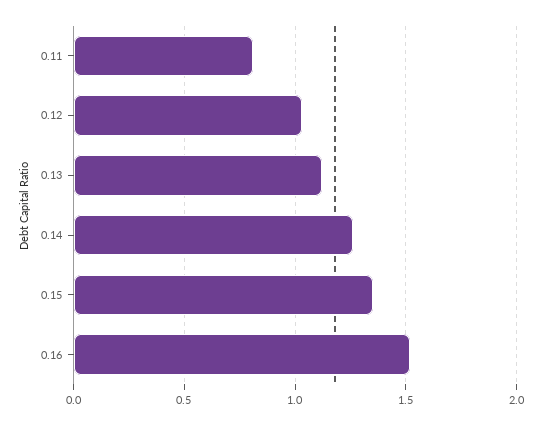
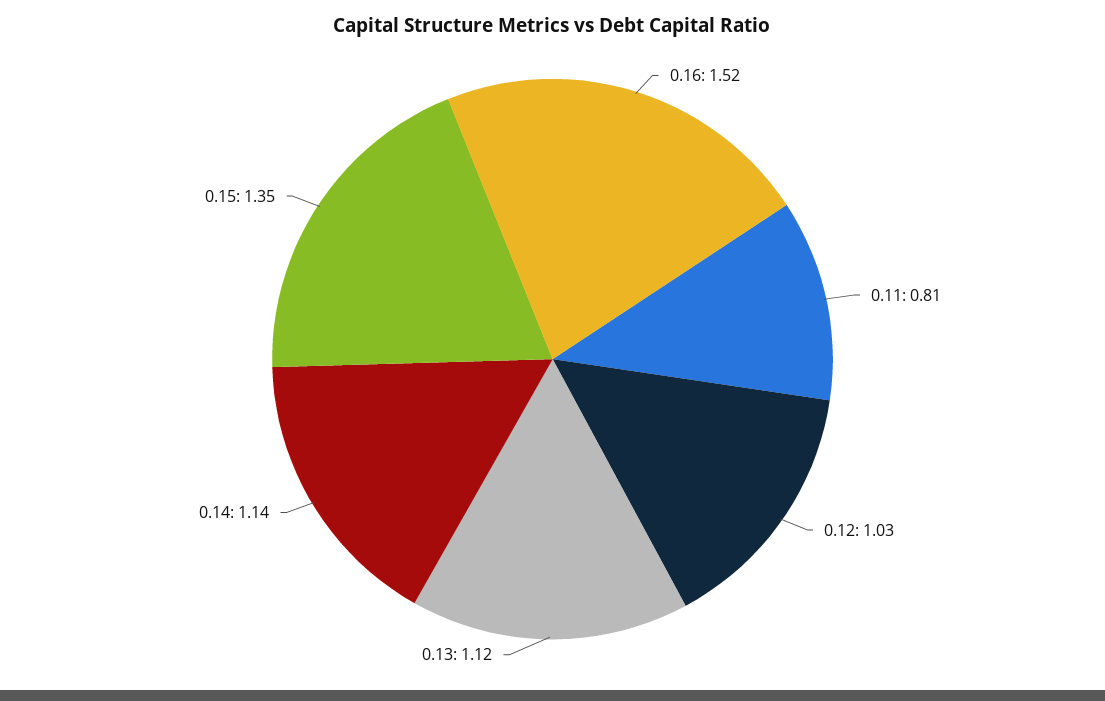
  {
    "0.11": 0.81,
    "0.12": 1.03,
    "0.13": 1.12,
-   "0.14": 1.25,
+   "0.14": 1.14,
    "0.15": 1.35,
    "0.16": 1.52
  }

